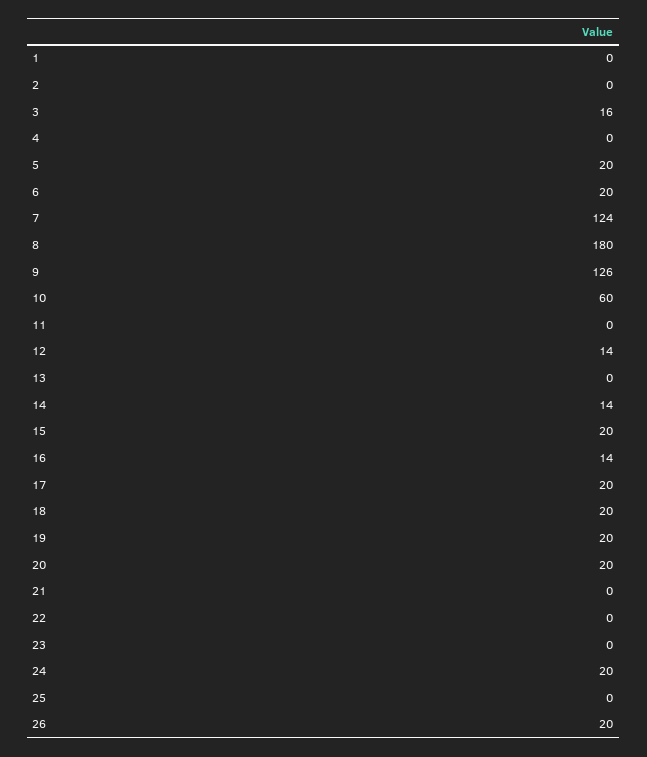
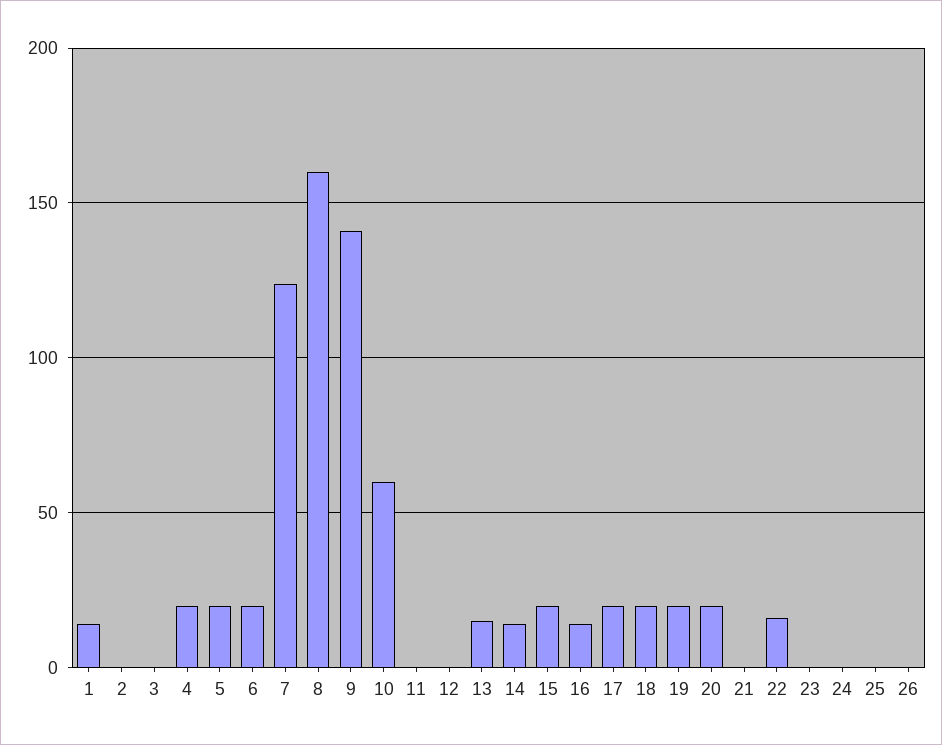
  {
-   "1": 0,
+   "1": 15,
    "2": 0,
-   "3": 16,
+   "3": 0,
-   "4": 0,
+   "4": 20,
    "5": 20,
    "6": 20,
    "7": 124,
-   "8": 180,
+   "8": 160,
-   "9": 126,
+   "9": 140,
    "10": 60,
    "11": 0,
-   "12": 14,
+   "12": 0,
-   "13": 0,
+   "13": 15,
    "14": 14,
    "15": 20,
    "16": 14,
    "17": 20,
    "18": 20,
    "19": 20,
    "20": 20,
    "21": 0,
-   "22": 0,
+   "22": 15,
    "23": 0,
-   "24": 20,
+   "24": 0,
    "25": 0,
-   "26": 20
+   "26": 0
  }

